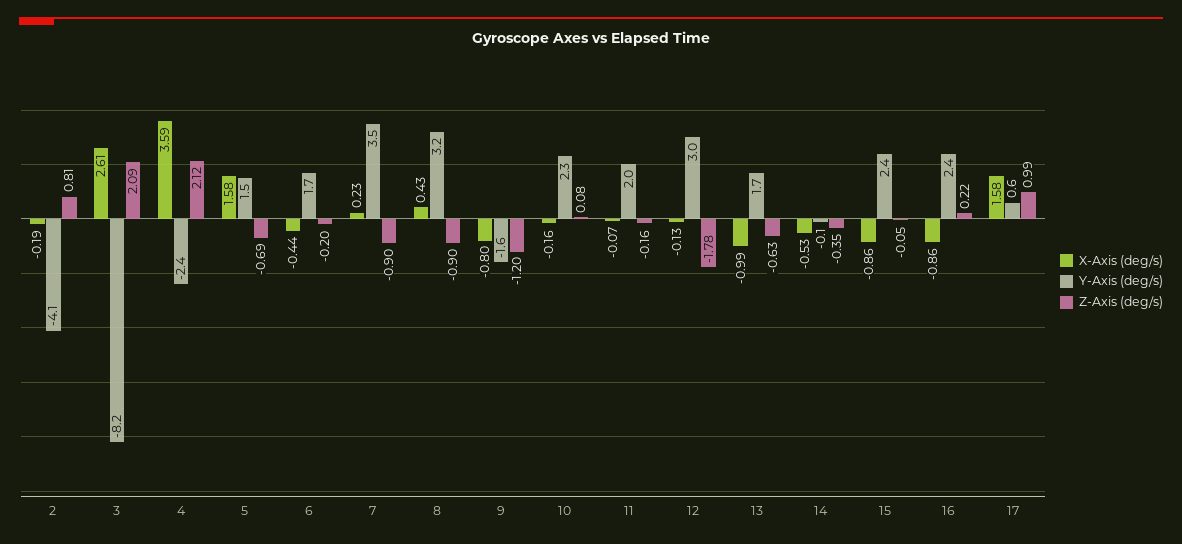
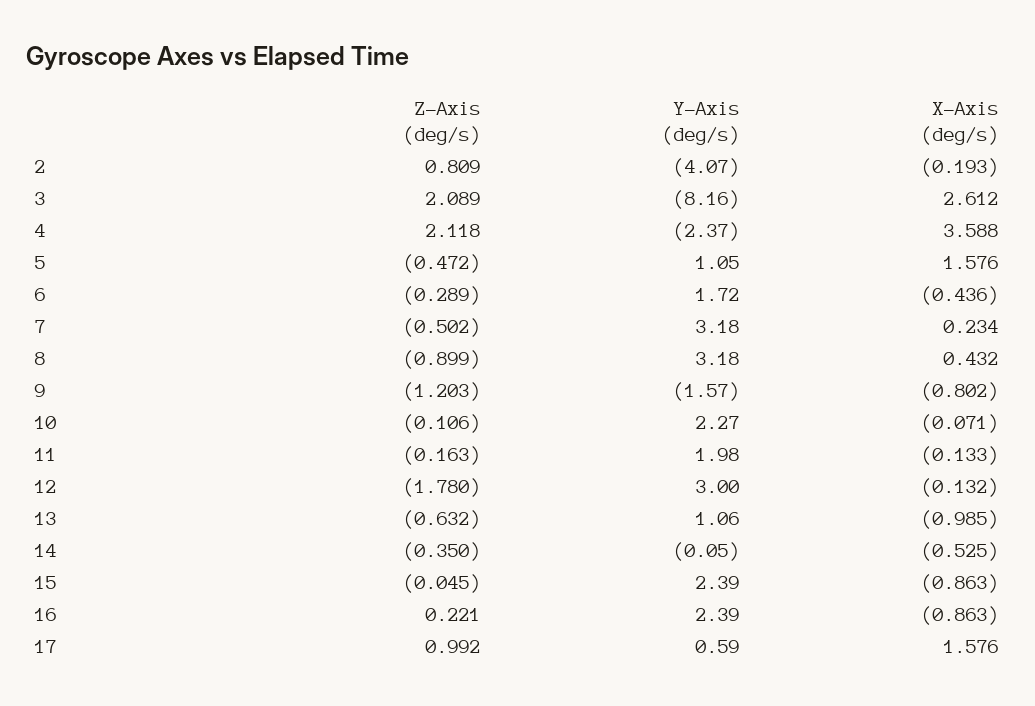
  {
    "X-Axis (deg/s)": {
      "2": -0.193,
      "3": 2.612,
      "4": 3.588,
      "5": 1.576,
      "6": -0.436,
      "7": 0.234,
      "8": 0.432,
      "9": -0.802,
-     "10": -0.16,
+     "10": -0.071,
-     "11": -0.07,
+     "11": -0.133,
      "12": -0.132,
      "13": -0.985,
      "14": -0.525,
      "15": -0.863,
      "16": -0.863,
      "17": 1.576
    },
    "Y-Axis (deg/s)": {
      "2": -4.07,
      "3": -8.16,
      "4": -2.37,
-     "5": 1.5,
+     "5": 1.05,
      "6": 1.72,
-     "7": 3.5,
+     "7": 3.18,
      "8": 3.18,
      "9": -1.57,
      "10": 2.27,
      "11": 1.98,
      "12": 3,
-     "13": 1.7,
+     "13": 1.06,
      "14": -0.05,
      "15": 2.39,
      "16": 2.39,
      "17": 0.59
    },
    "Z-Axis (deg/s)": {
      "2": 0.809,
      "3": 2.089,
      "4": 2.118,
-     "5": -0.69,
+     "5": -0.472,
-     "6": -0.2,
+     "6": -0.289,
-     "7": -0.9,
+     "7": -0.502,
      "8": -0.899,
      "9": -1.203,
-     "10": 0.08,
+     "10": -0.106,
      "11": -0.163,
      "12": -1.78,
      "13": -0.632,
      "14": -0.35,
      "15": -0.045,
      "16": 0.221,
      "17": 0.992
    }
  }

